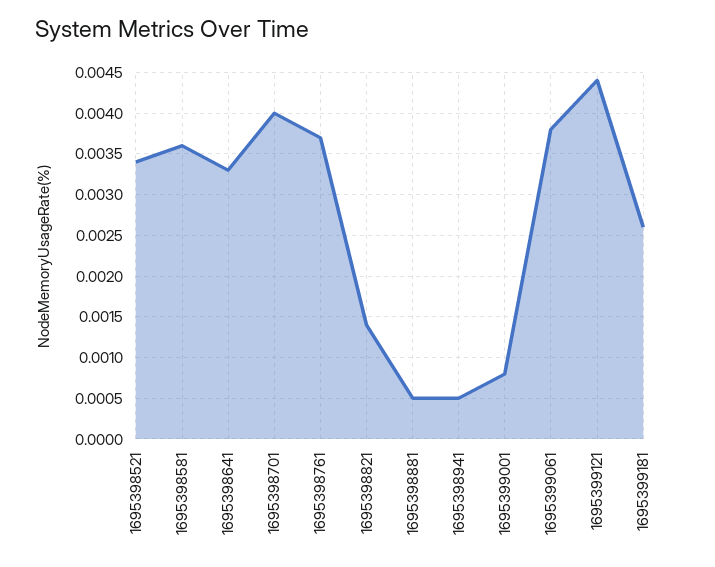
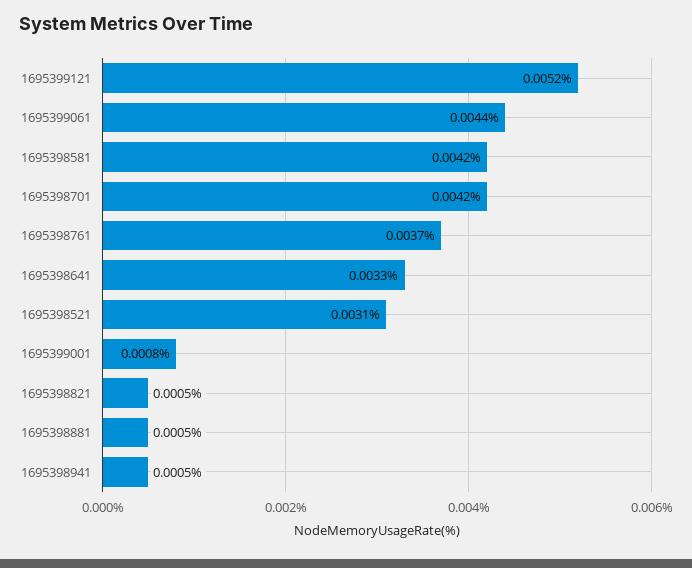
  {
-   "1695398521": 0.0034,
+   "1695398521": 0.0031,
-   "1695398581": 0.0036,
+   "1695398581": 0.0042,
    "1695398641": 0.0033,
-   "1695398701": 0.004,
+   "1695398701": 0.0042,
    "1695398761": 0.0037,
-   "1695398821": 0.0014,
+   "1695398821": 0.0005,
    "1695398881": 0.0005,
    "1695398941": 0.0005,
    "1695399001": 0.0008,
-   "1695399061": 0.0038,
+   "1695399061": 0.0044,
-   "1695399121": 0.0044,
+   "1695399121": 0.0052
-   "1695399181": 0.0026
  }

